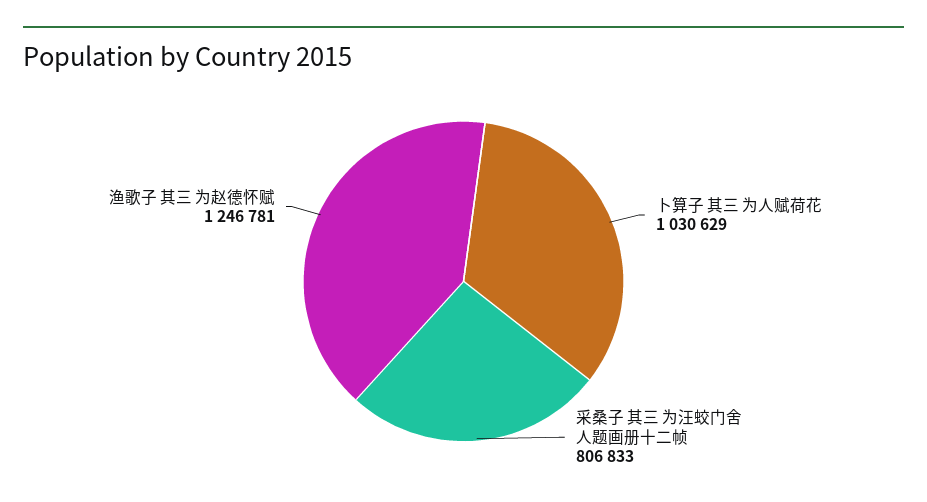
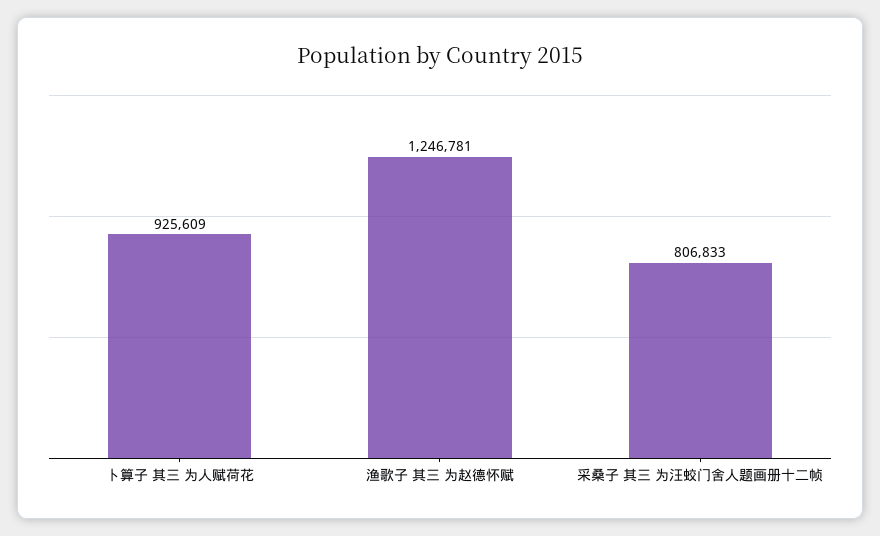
  {
-   "卜算子 其三 为人赋荷花": 1030629,
+   "卜算子 其三 为人赋荷花": 925609,
    "采桑子 其三 为汪蛟门舍人题画册十二帧": 806833,
    "渔歌子 其三 为赵德怀赋": 1246781
  }

